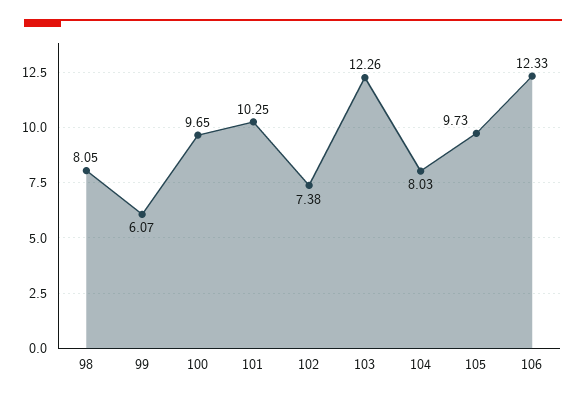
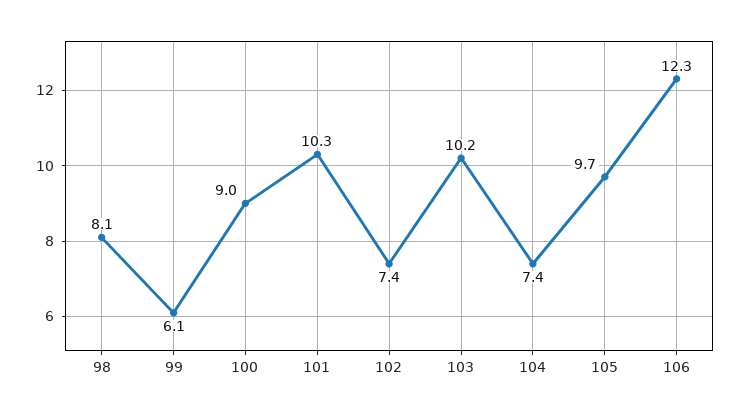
  {
    "98": 8.05,
    "99": 6.07,
-   "100": 9.65,
+   "100": 9,
    "101": 10.25,
    "102": 7.38,
-   "103": 12.26,
+   "103": 10.2,
-   "104": 8.03,
+   "104": 7.4,
    "105": 9.73,
    "106": 12.33
  }

